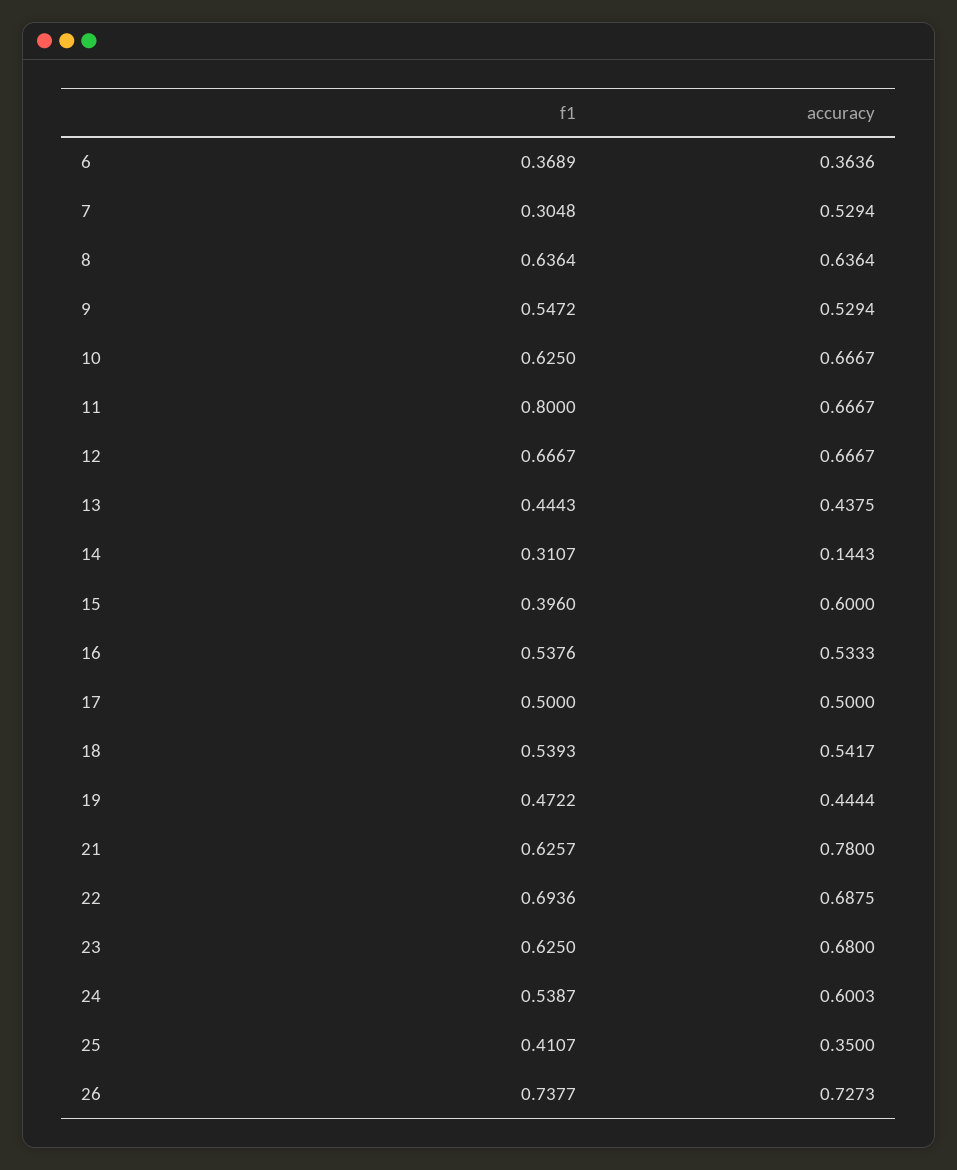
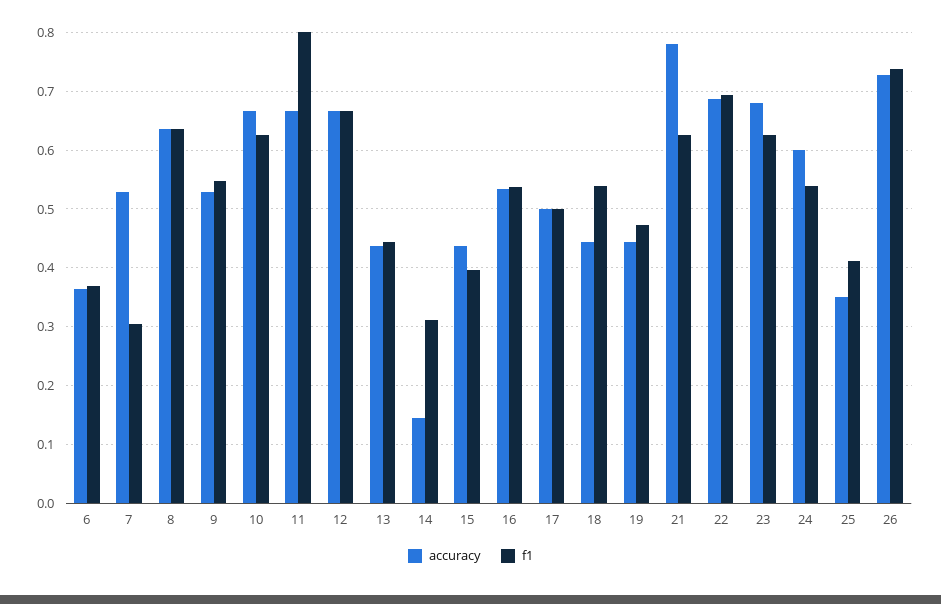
  {
    "f1": {
      "6": 0.3689,
      "7": 0.3048,
      "8": 0.6364,
      "9": 0.5472,
      "10": 0.625,
      "11": 0.8,
      "12": 0.6667,
      "13": 0.4443,
      "14": 0.3107,
      "15": 0.396,
      "16": 0.5376,
      "17": 0.5,
      "18": 0.5393,
      "19": 0.4722,
      "21": 0.6257,
      "22": 0.6936,
      "23": 0.625,
      "24": 0.5387,
      "25": 0.4107,
      "26": 0.7377
    },
    "accuracy": {
      "6": 0.3636,
      "7": 0.5294,
      "8": 0.6364,
      "9": 0.5294,
      "10": 0.6667,
      "11": 0.6667,
      "12": 0.6667,
      "13": 0.4375,
      "14": 0.1443,
-     "15": 0.6,
+     "15": 0.44,
      "16": 0.5333,
      "17": 0.5,
-     "18": 0.5417,
+     "18": 0.44,
      "19": 0.4444,
      "21": 0.78,
      "22": 0.6875,
      "23": 0.68,
      "24": 0.6003,
      "25": 0.35,
      "26": 0.7273
    }
  }

